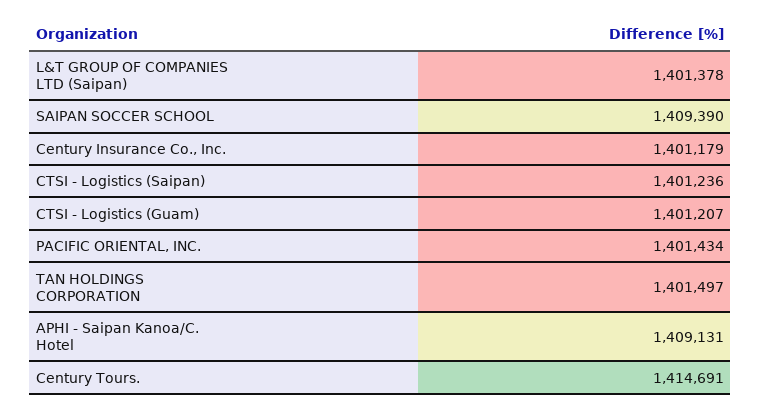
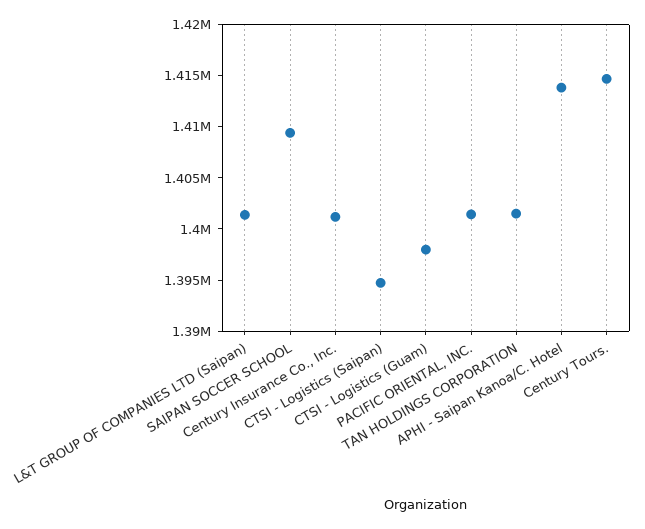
  {
    "L&T GROUP OF COMPANIES LTD (Saipan)": 1401378,
    "SAIPAN SOCCER SCHOOL": 1409390,
    "Century Insurance Co., Inc.": 1401179,
-   "CTSI - Logistics (Saipan)": 1401236,
+   "CTSI - Logistics (Saipan)": 1395000,
-   "CTSI - Logistics (Guam)": 1401207,
+   "CTSI - Logistics (Guam)": 1398000,
    "PACIFIC ORIENTAL, INC.": 1401434,
    "TAN HOLDINGS CORPORATION": 1401497,
-   "APHI - Saipan Kanoa/C. Hotel": 1409131,
+   "APHI - Saipan Kanoa/C. Hotel": 1414000,
    "Century Tours.": 1414691
  }

